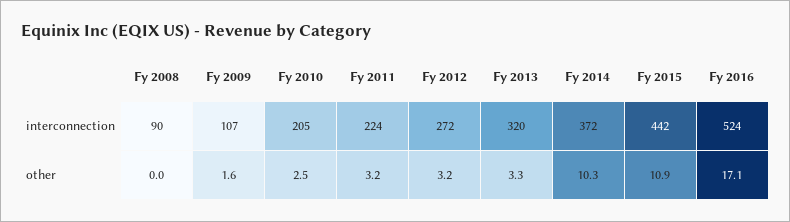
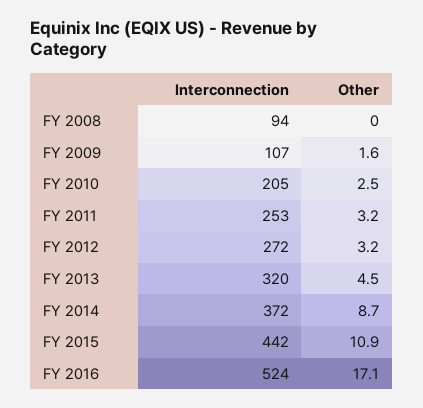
  {
    "Fy 2008": {
-     "interconnection": 90,
+     "interconnection": 94,
      "other": 0
    },
    "Fy 2009": {
      "interconnection": 107,
      "other": 1.6
    },
    "Fy 2010": {
      "interconnection": 205,
      "other": 2.5
    },
    "Fy 2011": {
-     "interconnection": 224,
+     "interconnection": 253,
      "other": 3.2
    },
    "Fy 2012": {
      "interconnection": 272,
      "other": 3.2
    },
    "Fy 2013": {
      "interconnection": 320,
-     "other": 3.3
+     "other": 4.5
    },
    "Fy 2014": {
      "interconnection": 372,
-     "other": 10.3
+     "other": 8.7
    },
    "Fy 2015": {
      "interconnection": 442,
      "other": 10.9
    },
    "Fy 2016": {
      "interconnection": 524,
      "other": 17.1
    }
  }

